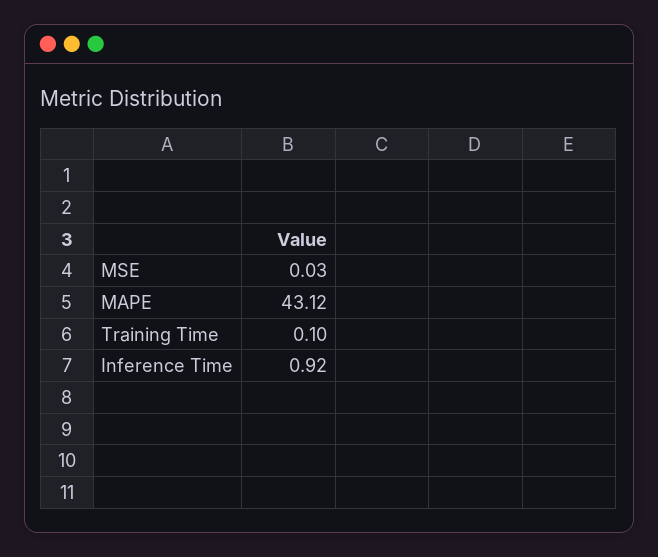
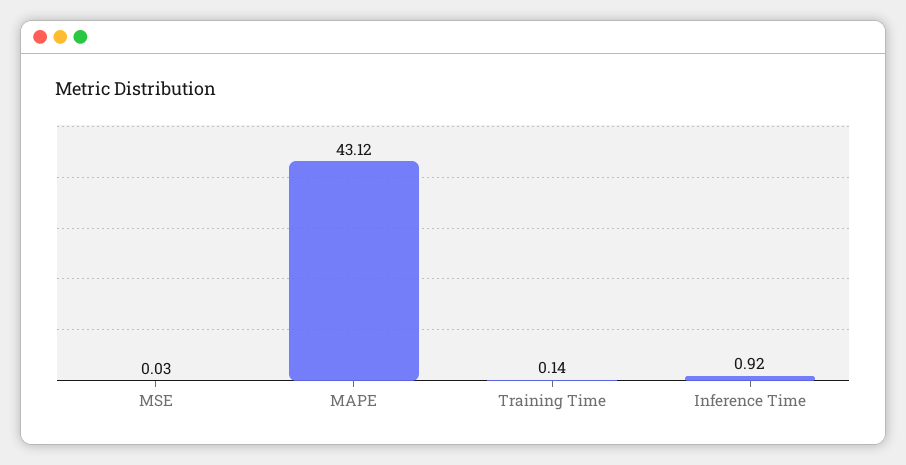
  {
    "MSE": 0.03,
    "MAPE": 43.12,
-   "Training Time": 0.1,
+   "Training Time": 0.14,
    "Inference Time": 0.92
  }

